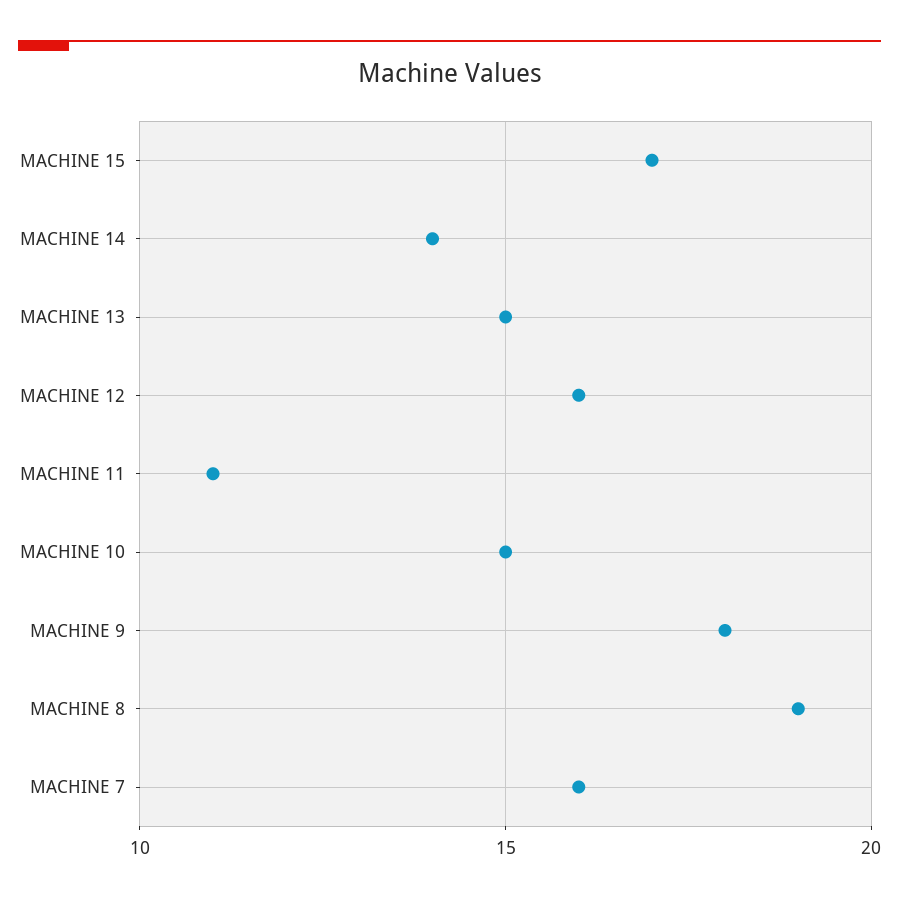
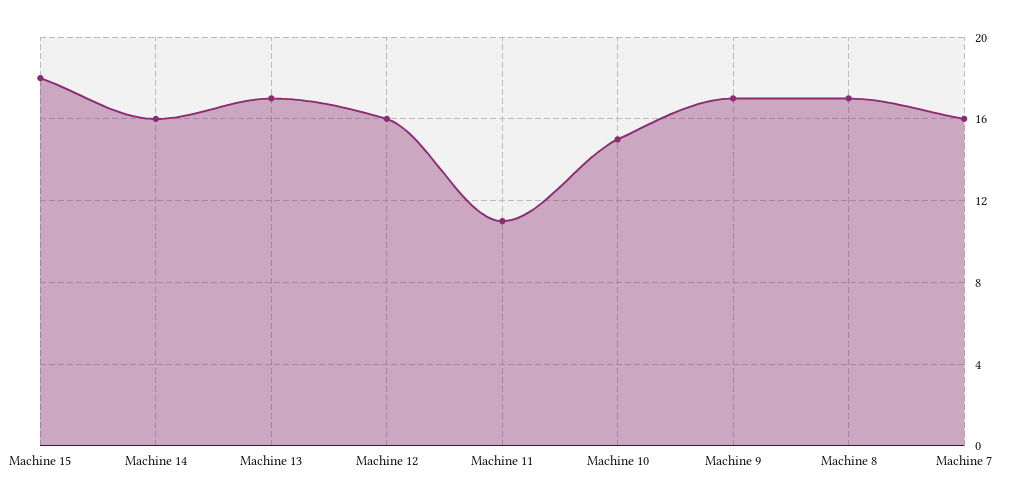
  {
-   "MACHINE 15": 17,
+   "MACHINE 15": 18,
-   "MACHINE 14": 14,
+   "MACHINE 14": 16,
-   "MACHINE 13": 15,
+   "MACHINE 13": 17,
    "MACHINE 12": 16,
    "MACHINE 11": 11,
    "MACHINE 10": 15,
-   "MACHINE 9": 18,
+   "MACHINE 9": 17,
-   "MACHINE 8": 19,
+   "MACHINE 8": 17,
    "MACHINE 7": 16
  }

